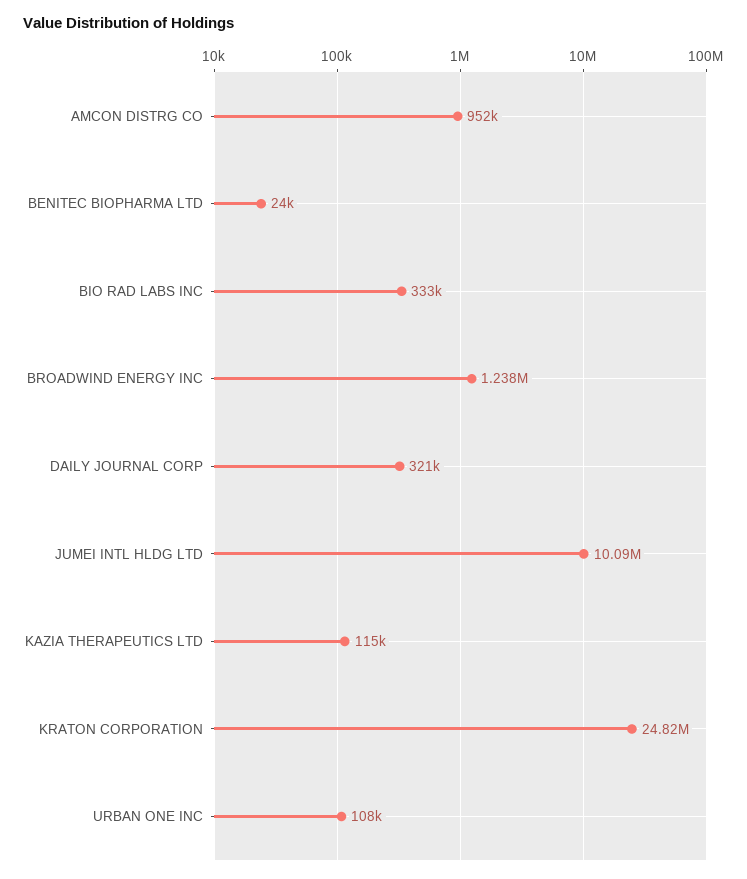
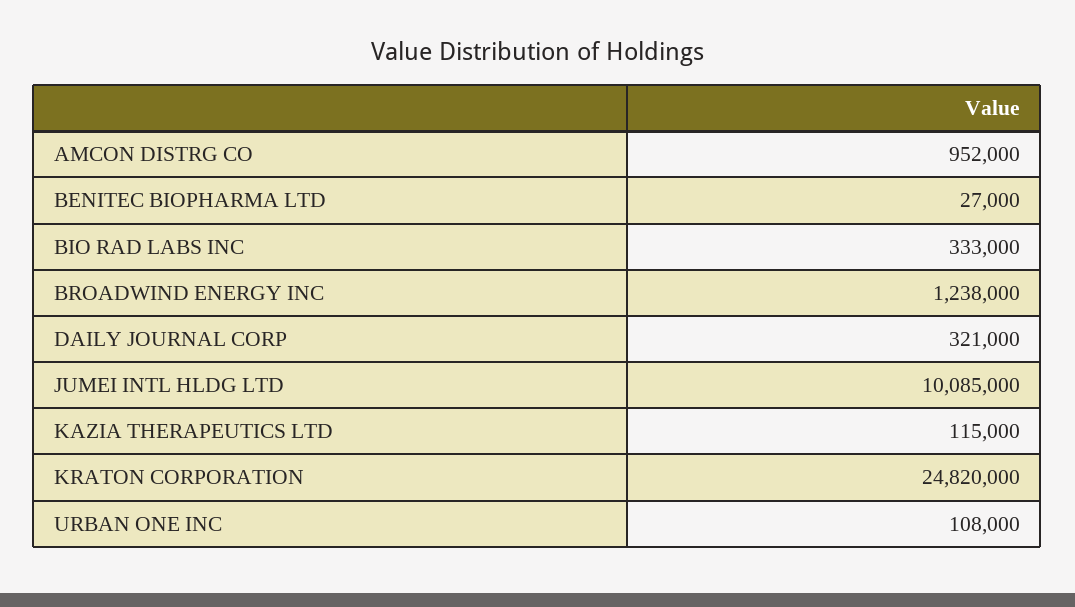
  {
    "AMCON DISTRG CO": 952000,
-   "BENITEC BIOPHARMA LTD": 24000,
+   "BENITEC BIOPHARMA LTD": 27000,
    "BIO RAD LABS INC": 333000,
    "BROADWIND ENERGY INC": 1238000,
    "DAILY JOURNAL CORP": 321000,
    "JUMEI INTL HLDG LTD": 10085000,
    "KAZIA THERAPEUTICS LTD": 115000,
    "KRATON CORPORATION": 24820000,
    "URBAN ONE INC": 108000
  }

